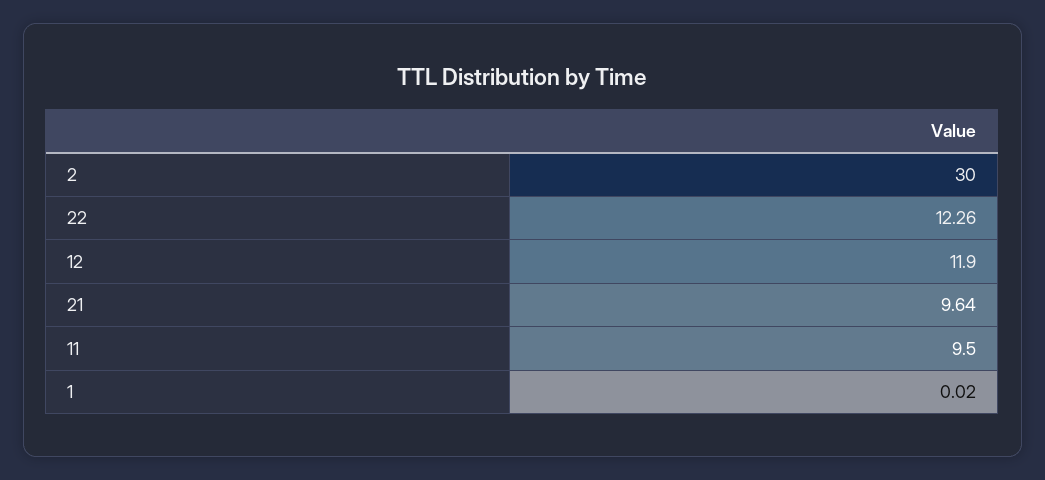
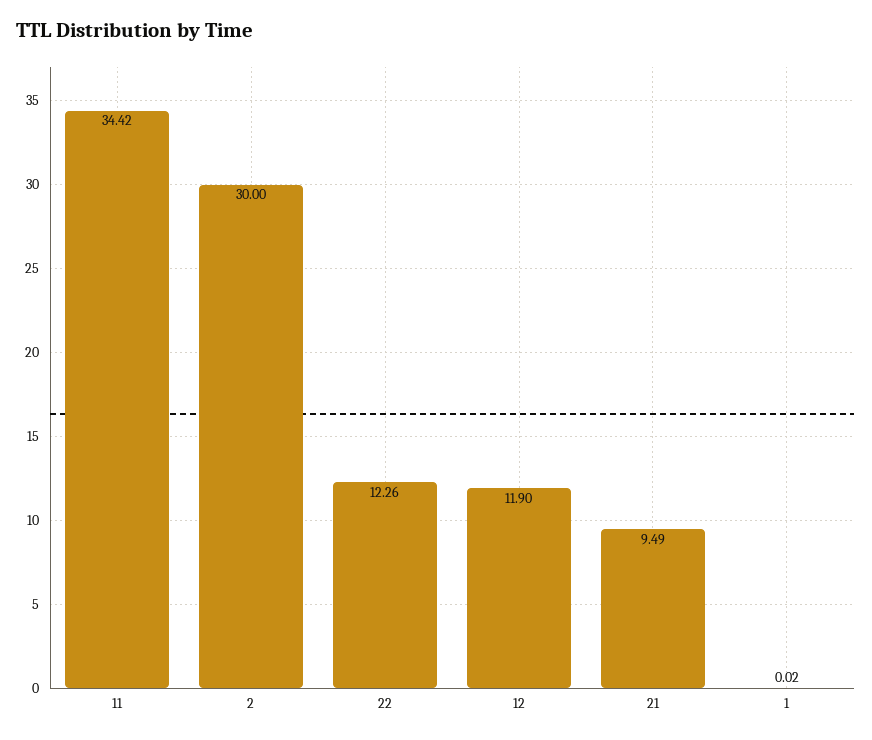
  {
    "2": 30,
    "22": 12.26,
    "12": 11.9,
-   "21": 9.64,
+   "21": 9.49,
-   "11": 9.5,
+   "11": 34.42,
    "1": 0.02
  }

